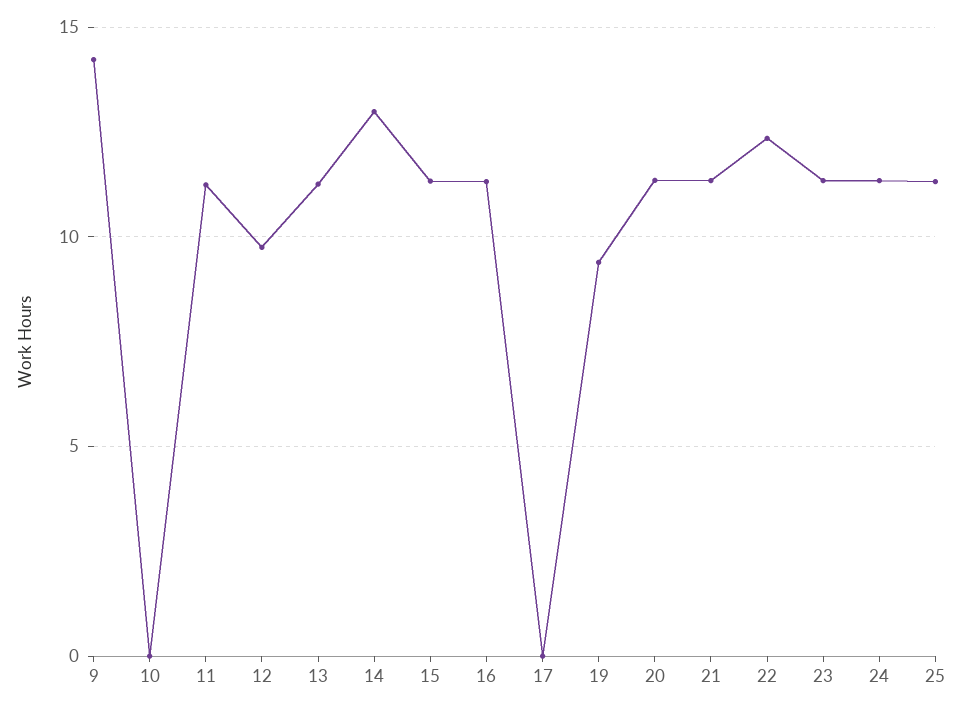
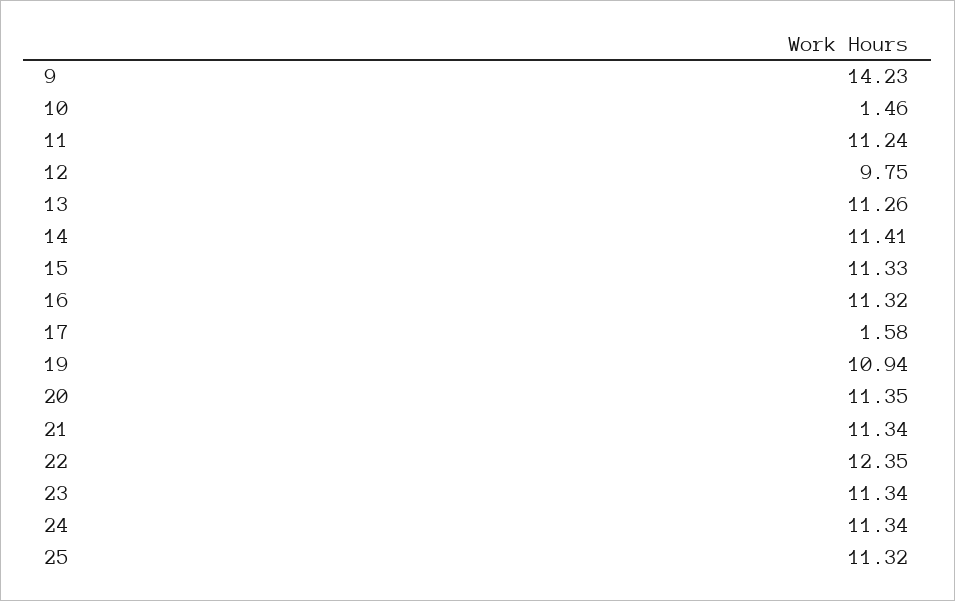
  {
    "9": 14.23,
-   "10": 0,
+   "10": 1.46,
    "11": 11.24,
    "12": 9.75,
    "13": 11.26,
-   "14": 13,
+   "14": 11.41,
    "15": 11.33,
    "16": 11.32,
-   "17": 0,
+   "17": 1.58,
-   "19": 9.5,
+   "19": 10.94,
    "20": 11.35,
    "21": 11.34,
    "22": 12.35,
    "23": 11.34,
    "24": 11.34,
    "25": 11.32
  }

